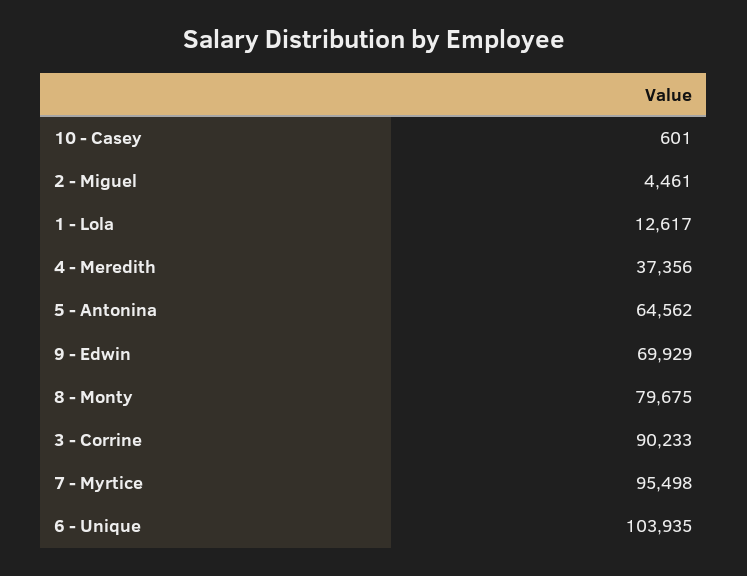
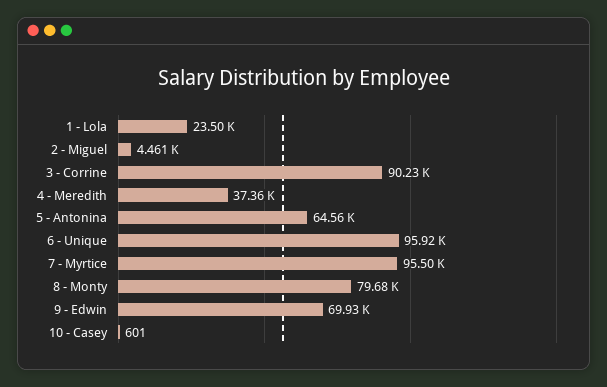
  {
    "10 - Casey": 601,
    "2 - Miguel": 4461,
-   "1 - Lola": 12617,
+   "1 - Lola": 23500,
    "4 - Meredith": 37356,
    "5 - Antonina": 64562,
    "9 - Edwin": 69929,
    "8 - Monty": 79675,
    "3 - Corrine": 90233,
    "7 - Myrtice": 95498,
-   "6 - Unique": 103935
+   "6 - Unique": 95920
  }

